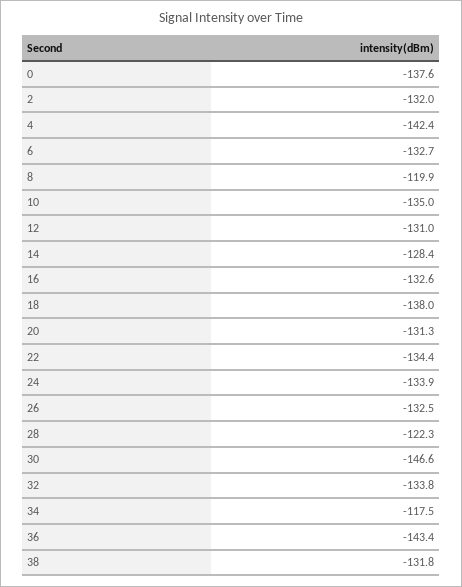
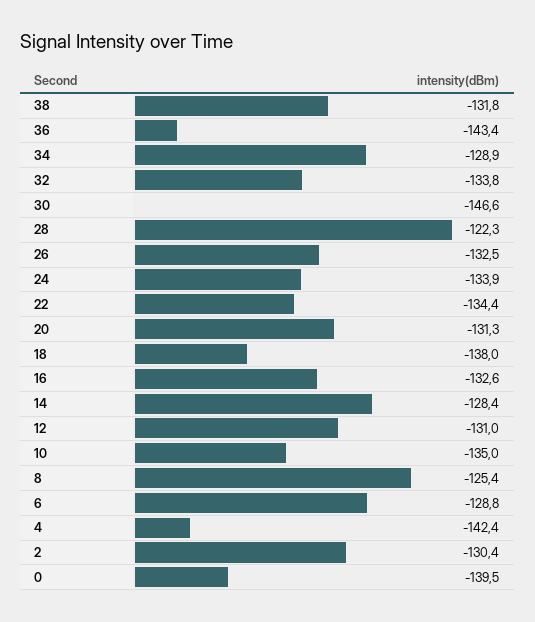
  {
-   "0": -137.6,
+   "0": -139.5,
-   "2": -132,
+   "2": -130.4,
    "4": -142.4,
-   "6": -132.7,
+   "6": -128.8,
-   "8": -119.9,
+   "8": -125.4,
    "10": -135,
    "12": -131,
    "14": -128.4,
    "16": -132.6,
    "18": -138,
    "20": -131.3,
    "22": -134.4,
    "24": -133.9,
    "26": -132.5,
    "28": -122.3,
    "30": -146.6,
    "32": -133.8,
-   "34": -117.5,
+   "34": -128.9,
    "36": -143.4,
    "38": -131.8
  }

